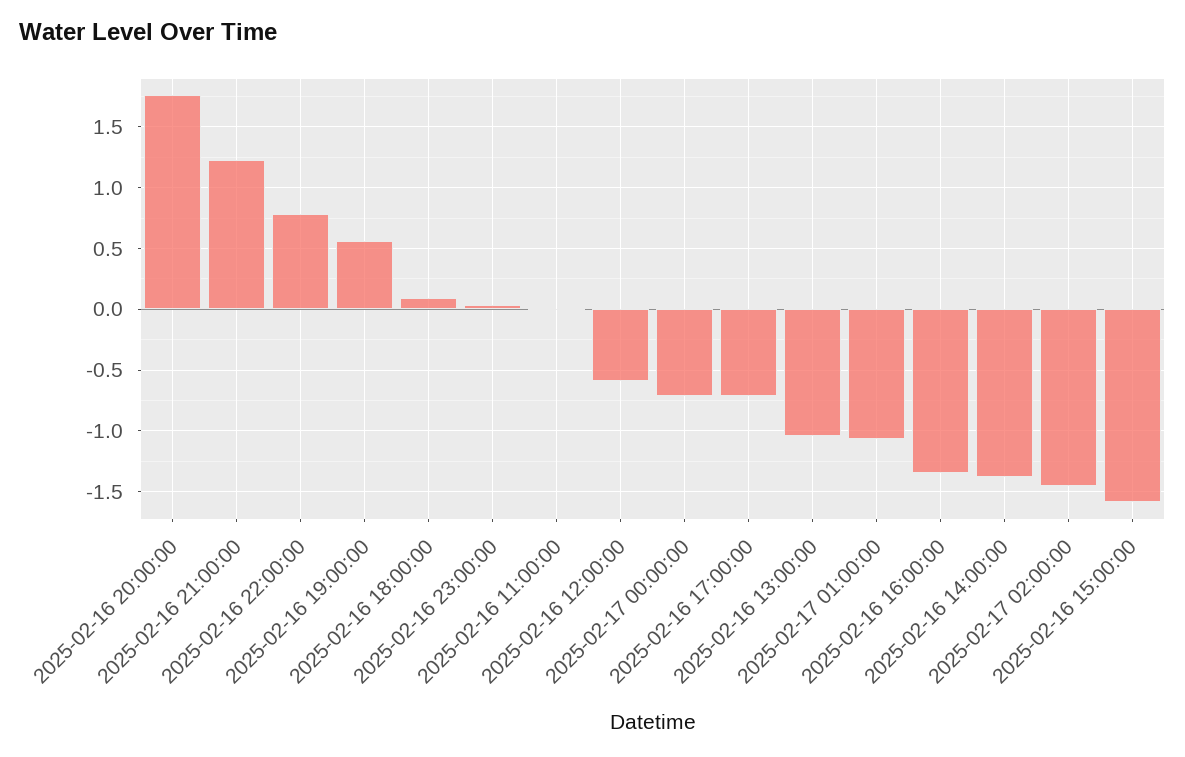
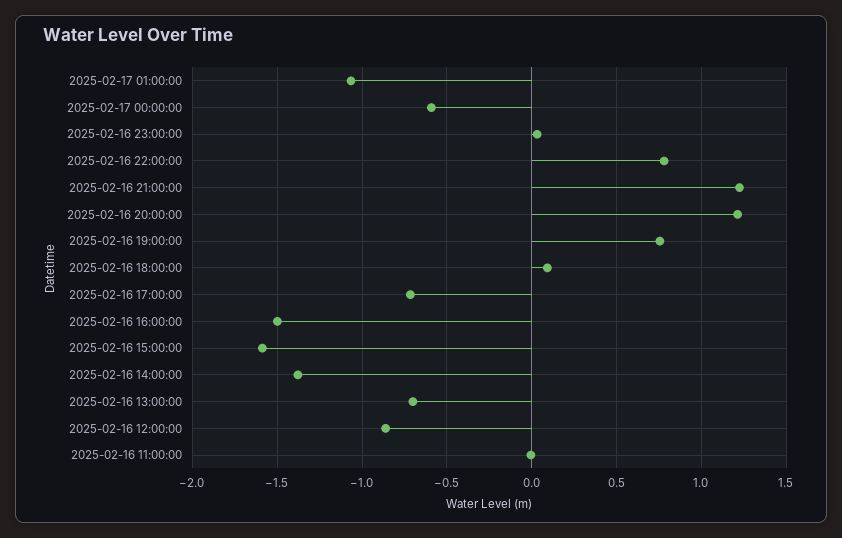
  {
-   "2025-02-16 20:00:00": 1.75,
+   "2025-02-16 20:00:00": 1.2,
    "2025-02-16 21:00:00": 1.2,
    "2025-02-16 22:00:00": 0.8,
-   "2025-02-16 19:00:00": 0.55,
+   "2025-02-16 19:00:00": 0.75,
    "2025-02-16 18:00:00": 0.1,
    "2025-02-16 23:00:00": 0.05,
    "2025-02-16 11:00:00": 0,
-   "2025-02-16 12:00:00": -0.6,
+   "2025-02-16 12:00:00": -0.85,
-   "2025-02-17 00:00:00": -0.7,
+   "2025-02-17 00:00:00": -0.6,
    "2025-02-16 17:00:00": -0.7,
-   "2025-02-16 13:00:00": -1.05,
+   "2025-02-16 13:00:00": -0.7,
    "2025-02-17 01:00:00": -1.05,
-   "2025-02-16 16:00:00": -1.35,
+   "2025-02-16 16:00:00": -1.5,
    "2025-02-16 14:00:00": -1.4,
-   "2025-02-17 02:00:00": -1.45,
    "2025-02-16 15:00:00": -1.6
  }

